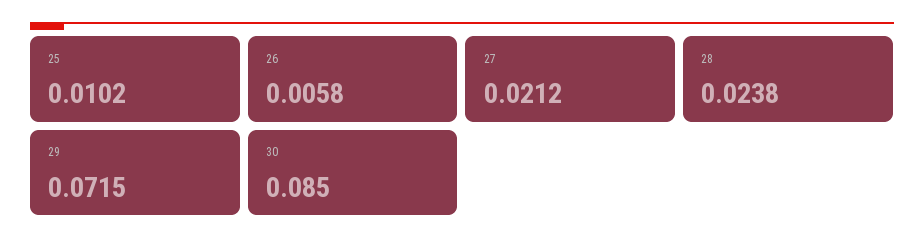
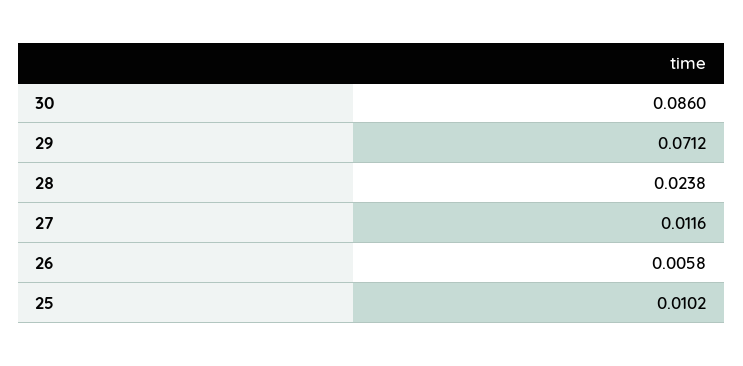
  {
    "25": 0.0102,
    "26": 0.0058,
-   "27": 0.0212,
+   "27": 0.0116,
    "28": 0.0238,
-   "29": 0.0715,
+   "29": 0.0712,
-   "30": 0.085
+   "30": 0.086
  }

